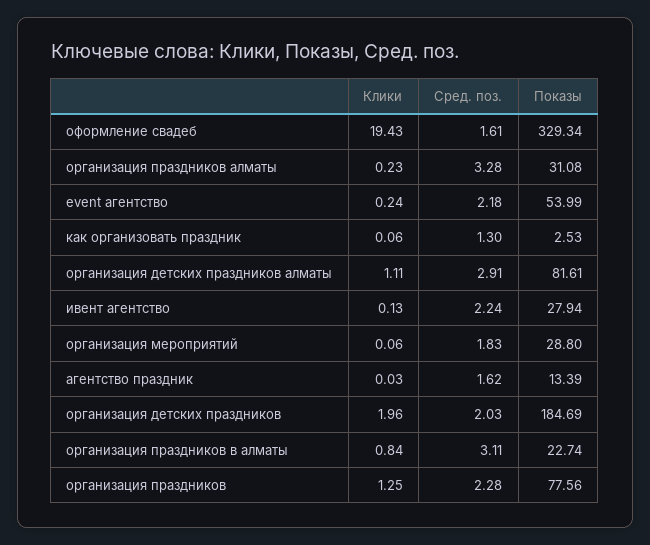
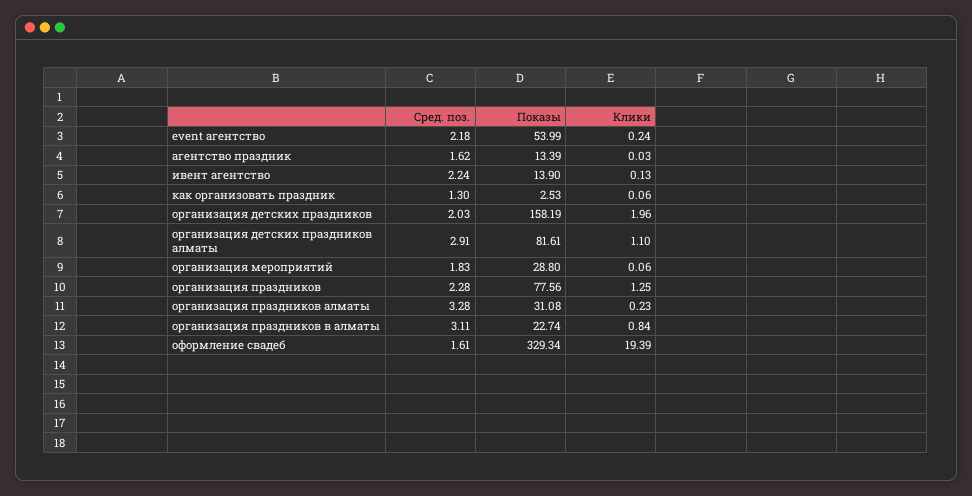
  {
    "Клики": {
-     "оформление свадеб": 19.43,
+     "оформление свадеб": 19.39,
      "организация праздников алматы": 0.23,
      "event агентство": 0.24,
      "как организовать праздник": 0.06,
-     "организация детских праздников алматы": 1.11,
+     "организация детских праздников алматы": 1.1,
      "ивент агентство": 0.13,
      "организация мероприятий": 0.06,
      "агентство праздник": 0.03,
      "организация детских праздников": 1.96,
      "организация праздников в алматы": 0.84,
      "организация праздников": 1.25
    },
    "Сред. поз.": {
      "оформление свадеб": 1.61,
      "организация праздников алматы": 3.28,
      "event агентство": 2.18,
      "как организовать праздник": 1.3,
      "организация детских праздников алматы": 2.91,
      "ивент агентство": 2.24,
      "организация мероприятий": 1.83,
      "агентство праздник": 1.62,
      "организация детских праздников": 2.03,
      "организация праздников в алматы": 3.11,
      "организация праздников": 2.28
    },
    "Показы": {
      "оформление свадеб": 329.34,
      "организация праздников алматы": 31.08,
      "event агентство": 53.99,
      "как организовать праздник": 2.53,
      "организация детских праздников алматы": 81.61,
-     "ивент агентство": 27.94,
+     "ивент агентство": 13.9,
      "организация мероприятий": 28.8,
      "агентство праздник": 13.39,
-     "организация детских праздников": 184.69,
+     "организация детских праздников": 158.19,
      "организация праздников в алматы": 22.74,
      "организация праздников": 77.56
    }
  }

